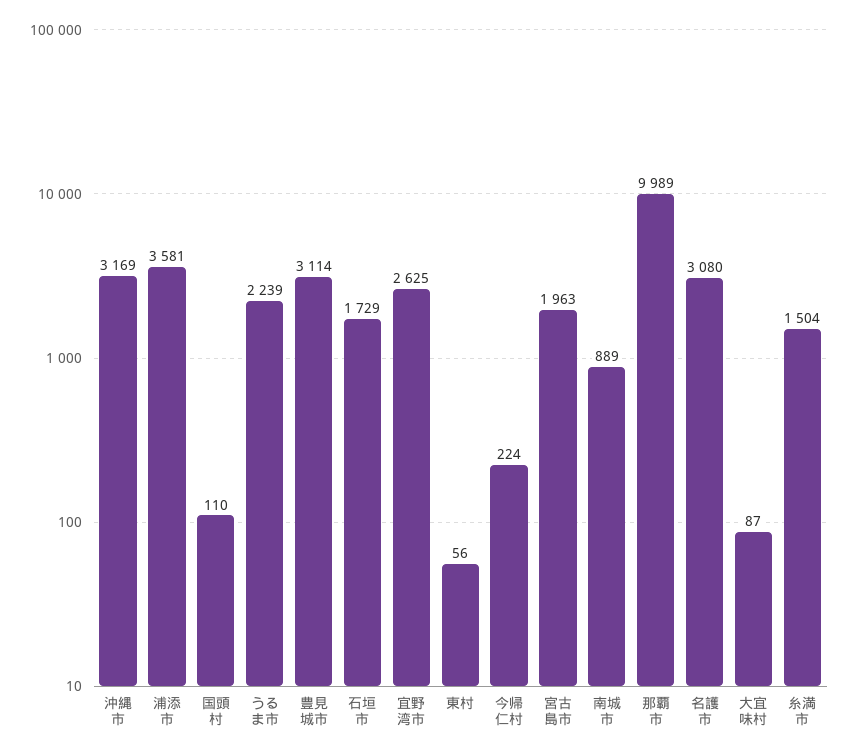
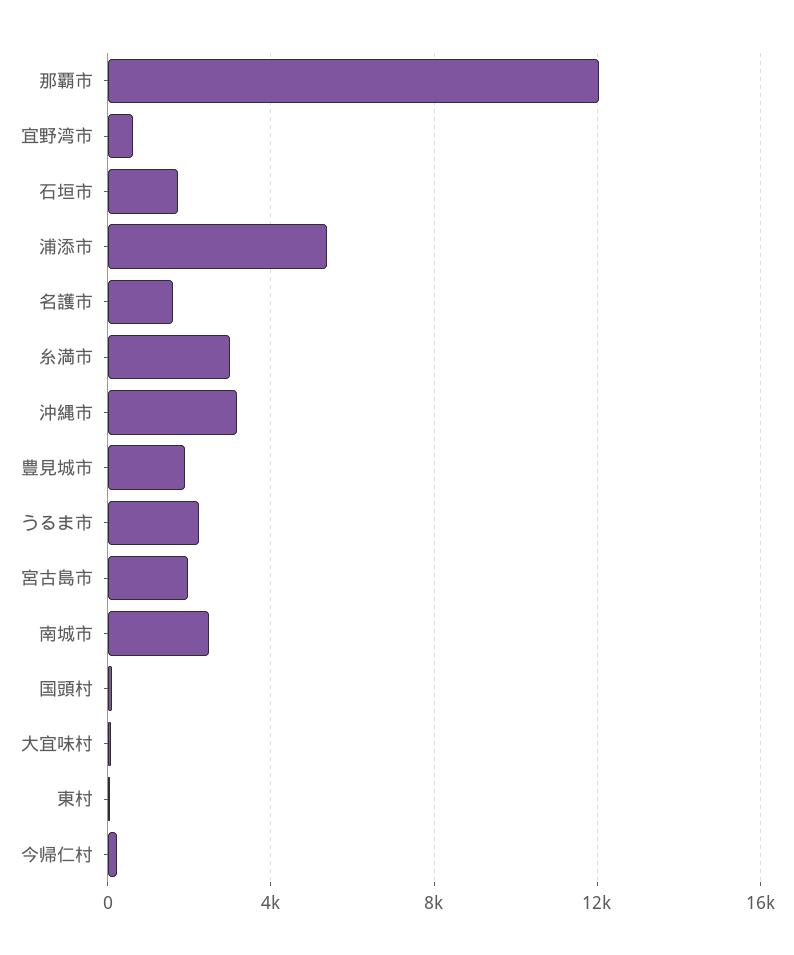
  {
    "沖縄市": 3169,
-   "浦添市": 3581,
+   "浦添市": 5500,
    "国頭村": 110,
    "うるま市": 2239,
-   "豊見城市": 3114,
+   "豊見城市": 2000,
    "石垣市": 1729,
-   "宜野湾市": 2625,
+   "宜野湾市": 500,
    "東村": 56,
    "今帰仁村": 224,
    "宮古島市": 1963,
-   "南城市": 889,
+   "南城市": 2500,
-   "那覇市": 9989,
+   "那覇市": 12000,
-   "名護市": 3080,
+   "名護市": 1500,
    "大宜味村": 87,
-   "糸満市": 1504
+   "糸満市": 3000
  }

